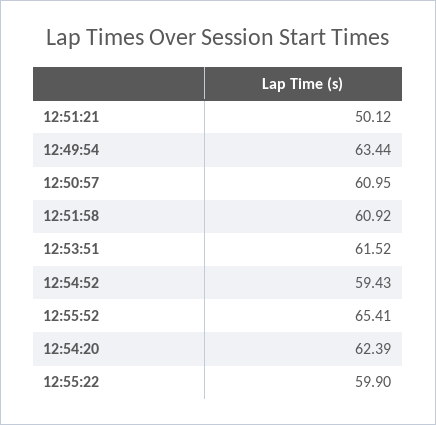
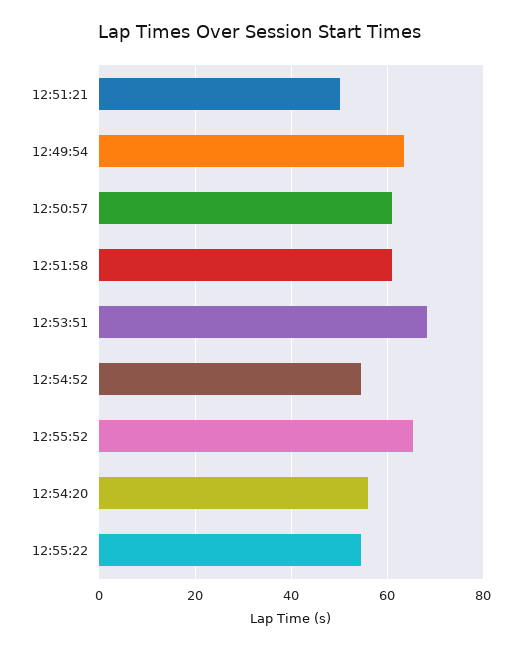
  {
    "12:51:21": 50.12,
    "12:49:54": 63.44,
    "12:50:57": 60.95,
    "12:51:58": 60.92,
-   "12:53:51": 61.52,
+   "12:53:51": 68,
-   "12:54:52": 59.43,
+   "12:54:52": 54,
    "12:55:52": 65.41,
-   "12:54:20": 62.39,
+   "12:54:20": 56,
-   "12:55:22": 59.9
+   "12:55:22": 54
  }

